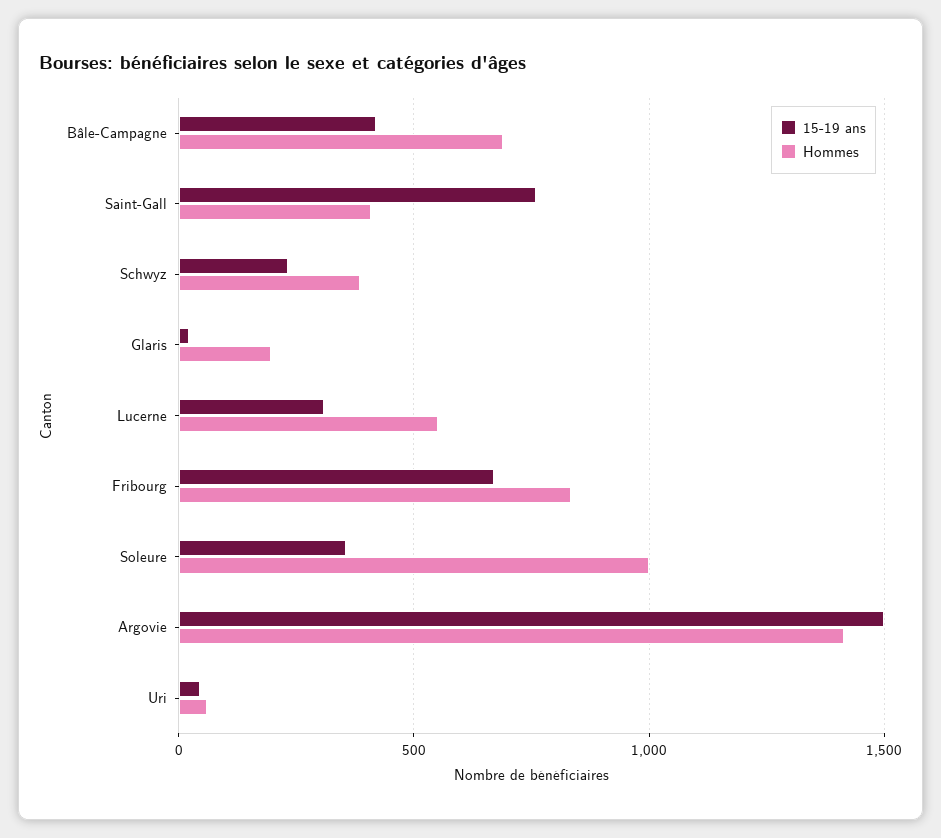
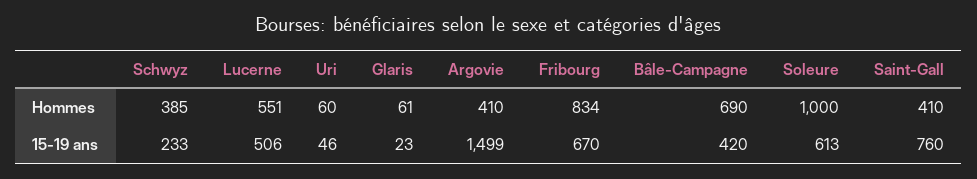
  {
    "15-19 ans": {
      "Bâle-Campagne": 420,
      "Saint-Gall": 760,
      "Schwyz": 233,
      "Glaris": 23,
-     "Lucerne": 300,
+     "Lucerne": 506,
      "Fribourg": 670,
-     "Soleure": 350,
+     "Soleure": 613,
      "Argovie": 1499,
      "Uri": 46
    },
    "Hommes": {
      "Bâle-Campagne": 690,
      "Saint-Gall": 410,
      "Schwyz": 385,
-     "Glaris": 200,
+     "Glaris": 61,
      "Lucerne": 551,
      "Fribourg": 834,
      "Soleure": 1000,
-     "Argovie": 1400,
+     "Argovie": 410,
      "Uri": 60
    }
  }

